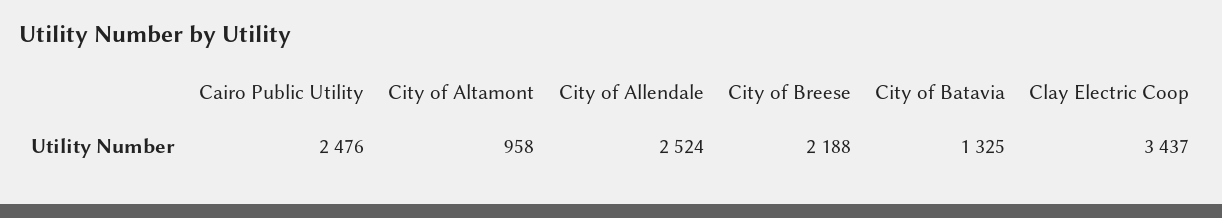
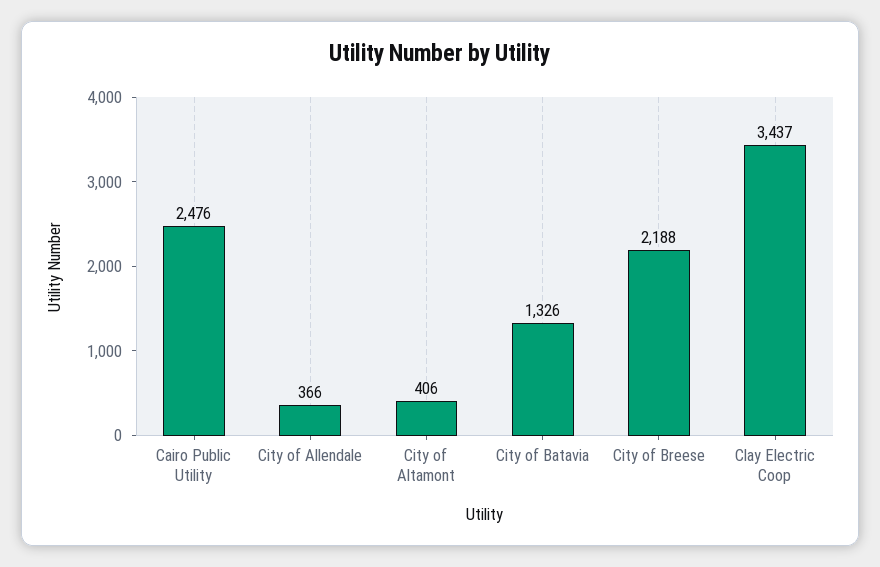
  {
    "Cairo Public Utility": 2476,
-   "City of Altamont": 958,
+   "City of Altamont": 406,
-   "City of Allendale": 2524,
+   "City of Allendale": 366,
    "City of Breese": 2188,
-   "City of Batavia": 1325,
+   "City of Batavia": 1326,
    "Clay Electric Coop": 3437
  }

